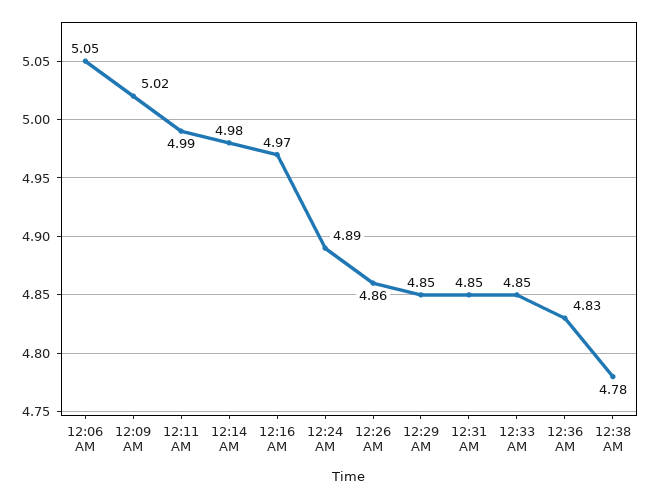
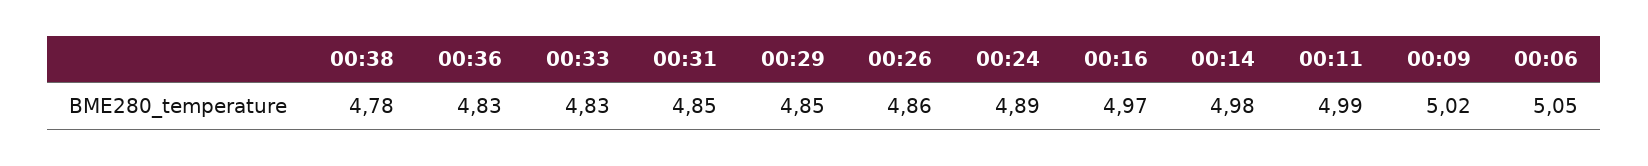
  {
    "12:06 AM": 5.05,
    "12:09 AM": 5.02,
    "12:11 AM": 4.99,
    "12:14 AM": 4.98,
    "12:16 AM": 4.97,
    "12:24 AM": 4.89,
    "12:26 AM": 4.86,
    "12:29 AM": 4.85,
    "12:31 AM": 4.85,
-   "12:33 AM": 4.85,
+   "12:33 AM": 4.83,
    "12:36 AM": 4.83,
    "12:38 AM": 4.78
  }

